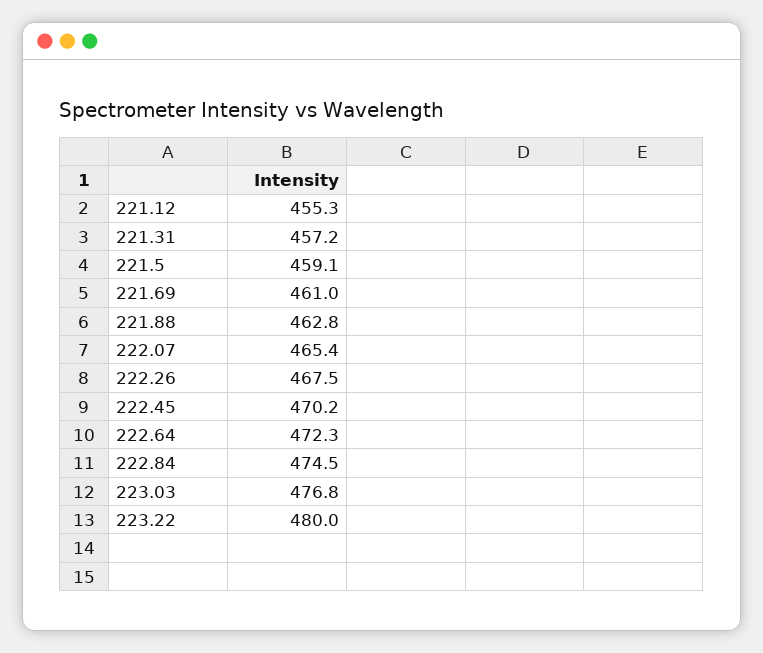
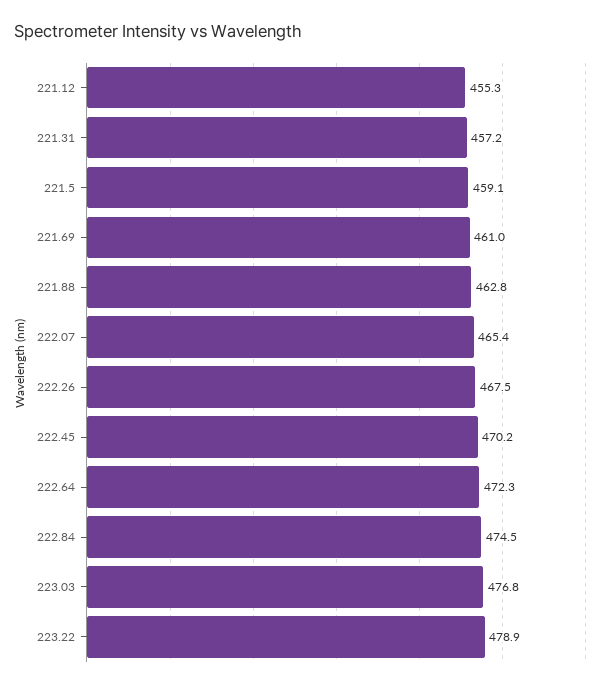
  {
    "221.12": 455.3,
    "221.31": 457.2,
    "221.5": 459.1,
    "221.69": 461,
    "221.88": 462.8,
    "222.07": 465.4,
    "222.26": 467.5,
    "222.45": 470.2,
    "222.64": 472.3,
    "222.84": 474.5,
    "223.03": 476.8,
-   "223.22": 480
+   "223.22": 478.9
  }

